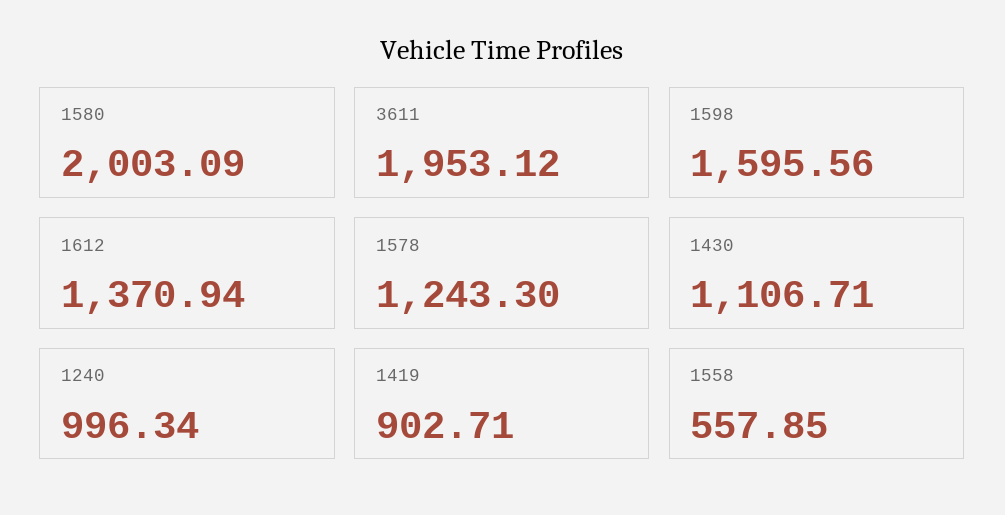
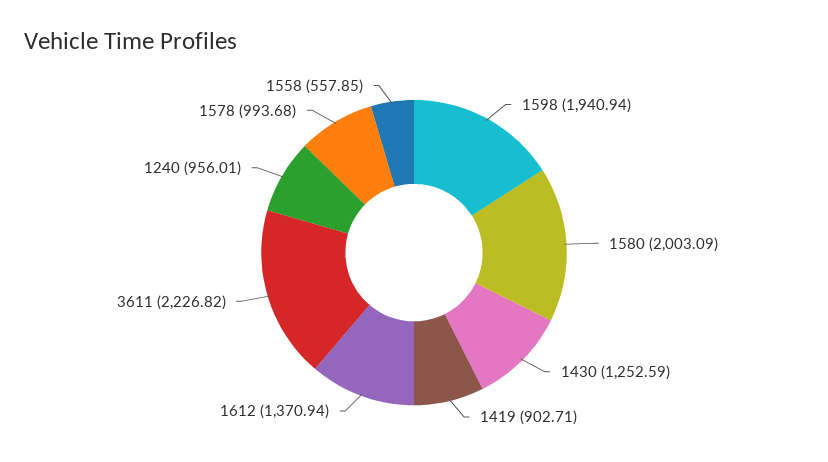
  {
    "1580": 2003.09,
-   "3611": 1953.12,
+   "3611": 2226.82,
-   "1598": 1595.56,
+   "1598": 1940.94,
    "1612": 1370.94,
-   "1578": 1243.3,
+   "1578": 993.68,
-   "1430": 1106.71,
+   "1430": 1252.59,
-   "1240": 996.34,
+   "1240": 956.01,
    "1419": 902.71,
    "1558": 557.85
  }

